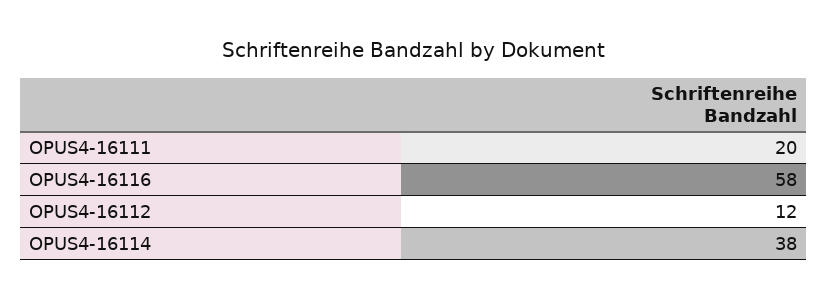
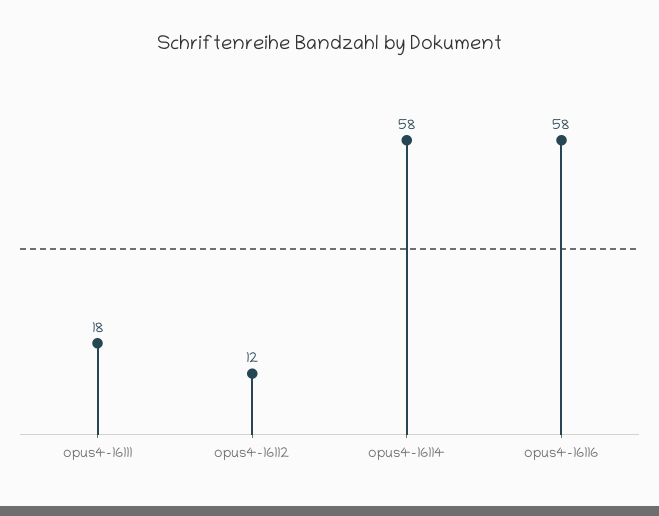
  {
-   "OPUS4-16111": 20,
+   "OPUS4-16111": 18,
    "OPUS4-16116": 58,
    "OPUS4-16112": 12,
-   "OPUS4-16114": 38
+   "OPUS4-16114": 58
  }

